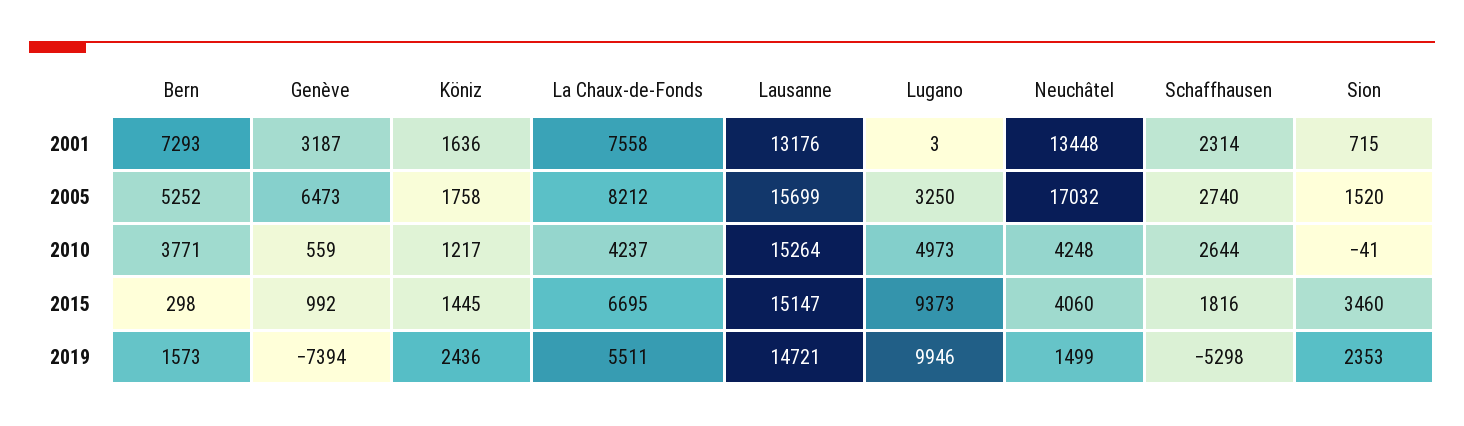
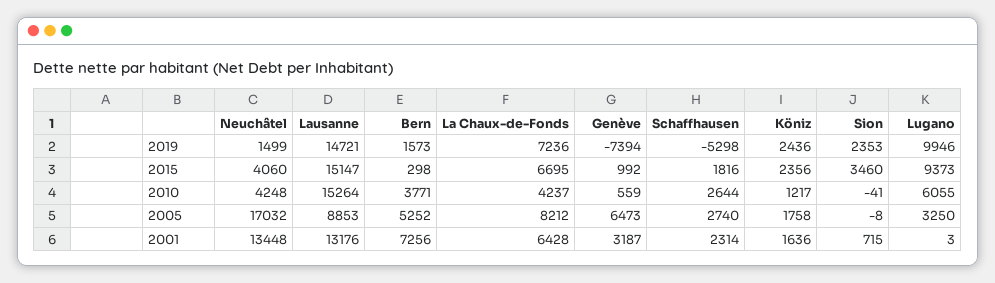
  {
    "Bern": {
-     "2001": 7293,
+     "2001": 7256,
      "2005": 5252,
      "2010": 3771,
      "2015": 298,
      "2019": 1573
    },
    "Genève": {
      "2001": 3187,
      "2005": 6473,
      "2010": 559,
      "2015": 992,
      "2019": -7394
    },
    "Köniz": {
      "2001": 1636,
      "2005": 1758,
      "2010": 1217,
-     "2015": 1445,
+     "2015": 2356,
      "2019": 2436
    },
    "La Chaux-de-Fonds": {
-     "2001": 7558,
+     "2001": 6428,
      "2005": 8212,
      "2010": 4237,
      "2015": 6695,
-     "2019": 5511
+     "2019": 7236
    },
    "Lausanne": {
      "2001": 13176,
-     "2005": 15699,
+     "2005": 8853,
      "2010": 15264,
      "2015": 15147,
      "2019": 14721
    },
    "Lugano": {
      "2001": 3,
      "2005": 3250,
-     "2010": 4973,
+     "2010": 6055,
      "2015": 9373,
      "2019": 9946
    },
    "Neuchâtel": {
      "2001": 13448,
      "2005": 17032,
      "2010": 4248,
      "2015": 4060,
      "2019": 1499
    },
    "Schaffhausen": {
      "2001": 2314,
      "2005": 2740,
      "2010": 2644,
      "2015": 1816,
      "2019": -5298
    },
    "Sion": {
      "2001": 715,
-     "2005": 1520,
+     "2005": -8,
      "2010": -41,
      "2015": 3460,
      "2019": 2353
    }
  }

